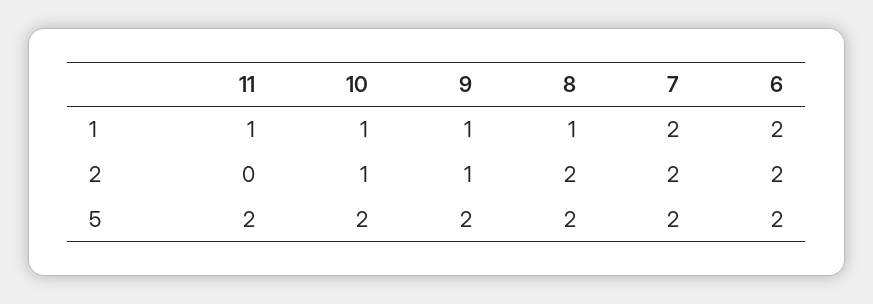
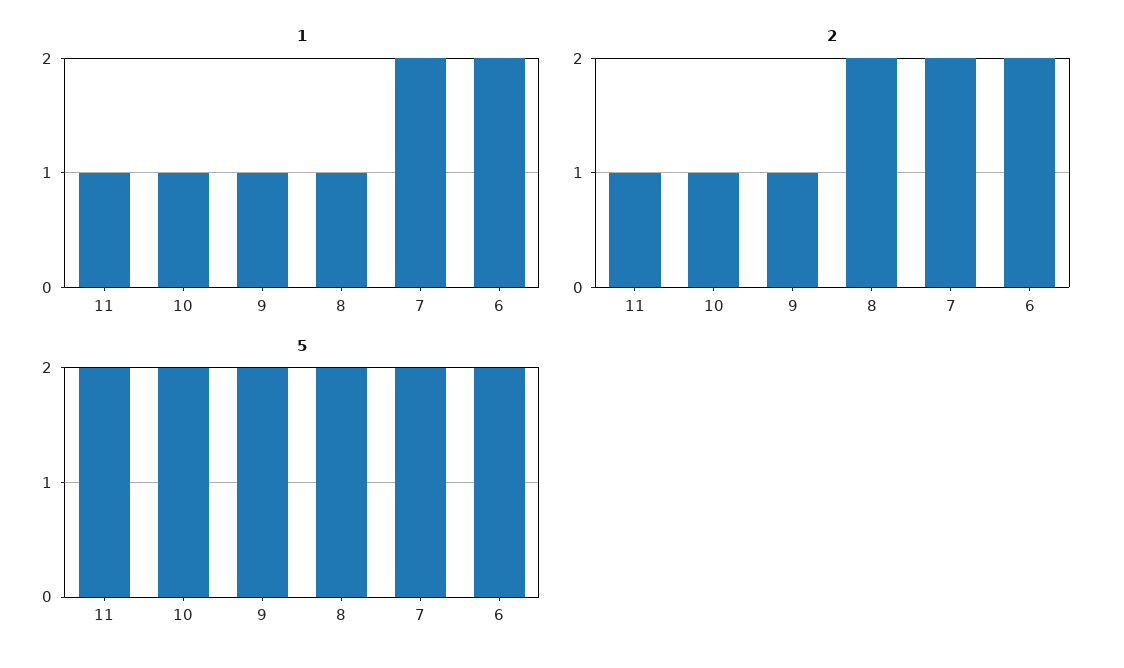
  {
    "1": {
      "11": 1,
      "10": 1,
      "9": 1,
      "8": 1,
      "7": 2,
      "6": 2
    },
    "2": {
-     "11": 0,
+     "11": 1,
      "10": 1,
      "9": 1,
      "8": 2,
      "7": 2,
      "6": 2
    },
    "5": {
      "11": 2,
      "10": 2,
      "9": 2,
      "8": 2,
      "7": 2,
      "6": 2
    }
  }

